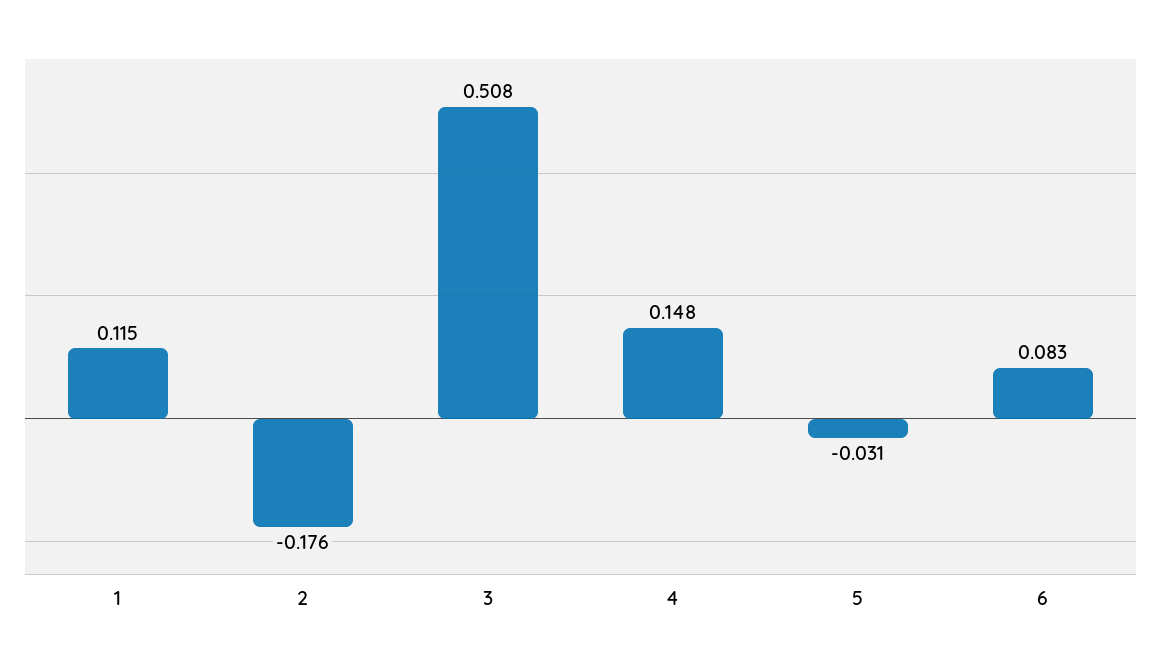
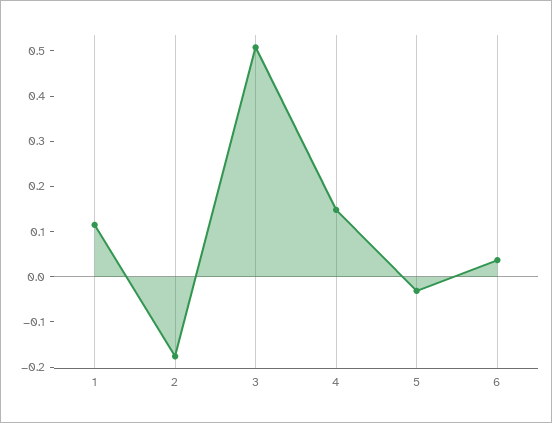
  {
    "1": 0.115,
    "2": -0.176,
    "3": 0.508,
    "4": 0.148,
    "5": -0.031,
-   "6": 0.083
+   "6": 0.04
  }

